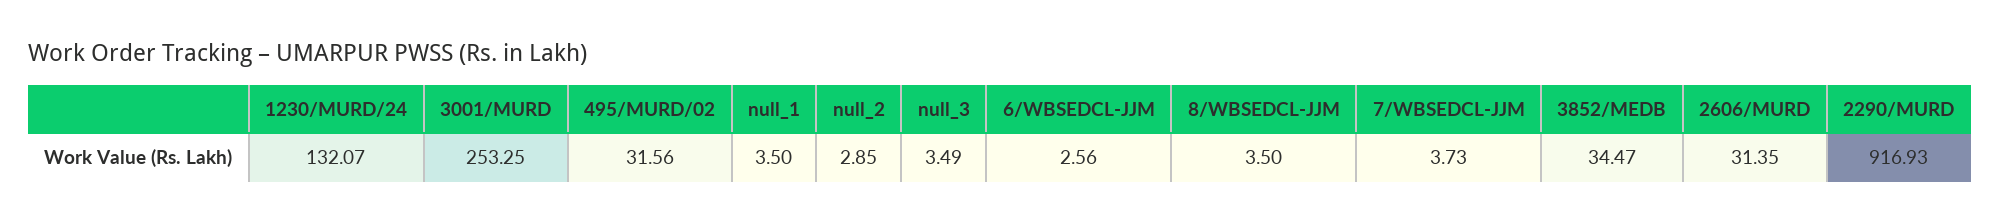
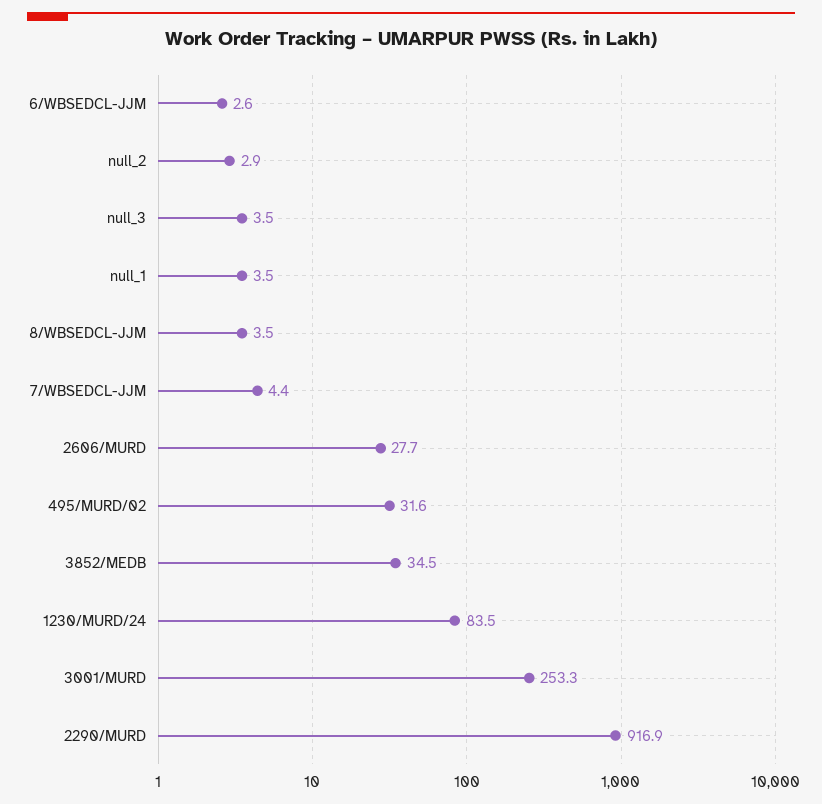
  {
-   "1230/MURD/24": 132.07,
+   "1230/MURD/24": 83.5,
    "3001/MURD": 253.25,
    "495/MURD/02": 31.56,
    "null_1": 3.5,
    "null_2": 2.85,
    "null_3": 3.49,
    "6/WBSEDCL-JJM": 2.56,
    "8/WBSEDCL-JJM": 3.5,
-   "7/WBSEDCL-JJM": 3.73,
+   "7/WBSEDCL-JJM": 4.4,
    "3852/MEDB": 34.47,
-   "2606/MURD": 31.35,
+   "2606/MURD": 27.7,
    "2290/MURD": 916.93
  }

